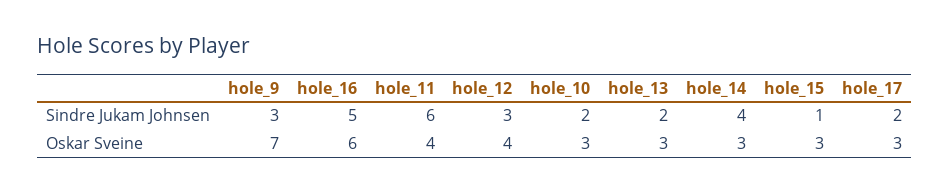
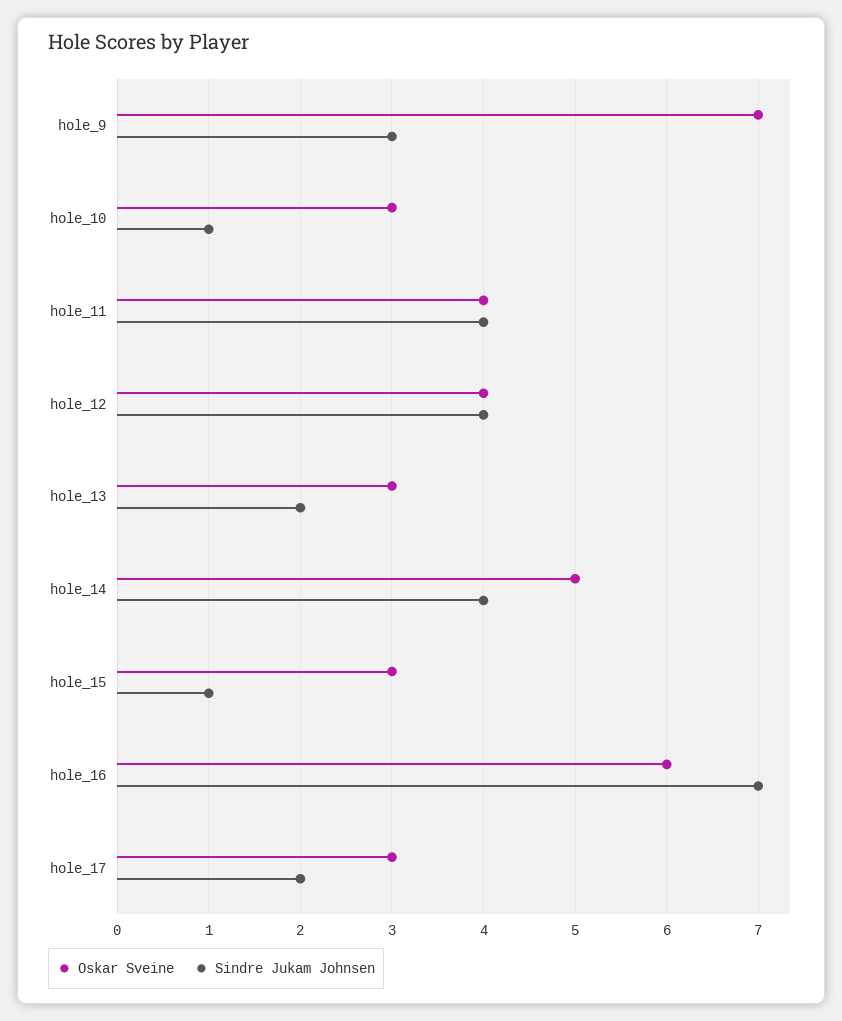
  {
    "Sindre Jukam Johnsen": {
      "hole_9": 3,
-     "hole_16": 5,
+     "hole_16": 7,
-     "hole_11": 6,
+     "hole_11": 4,
-     "hole_12": 3,
+     "hole_12": 4,
-     "hole_10": 2,
+     "hole_10": 1,
      "hole_13": 2,
      "hole_14": 4,
      "hole_15": 1,
      "hole_17": 2
    },
    "Oskar Sveine": {
      "hole_9": 7,
      "hole_16": 6,
      "hole_11": 4,
      "hole_12": 4,
      "hole_10": 3,
      "hole_13": 3,
-     "hole_14": 3,
+     "hole_14": 5,
      "hole_15": 3,
      "hole_17": 3
    }
  }

